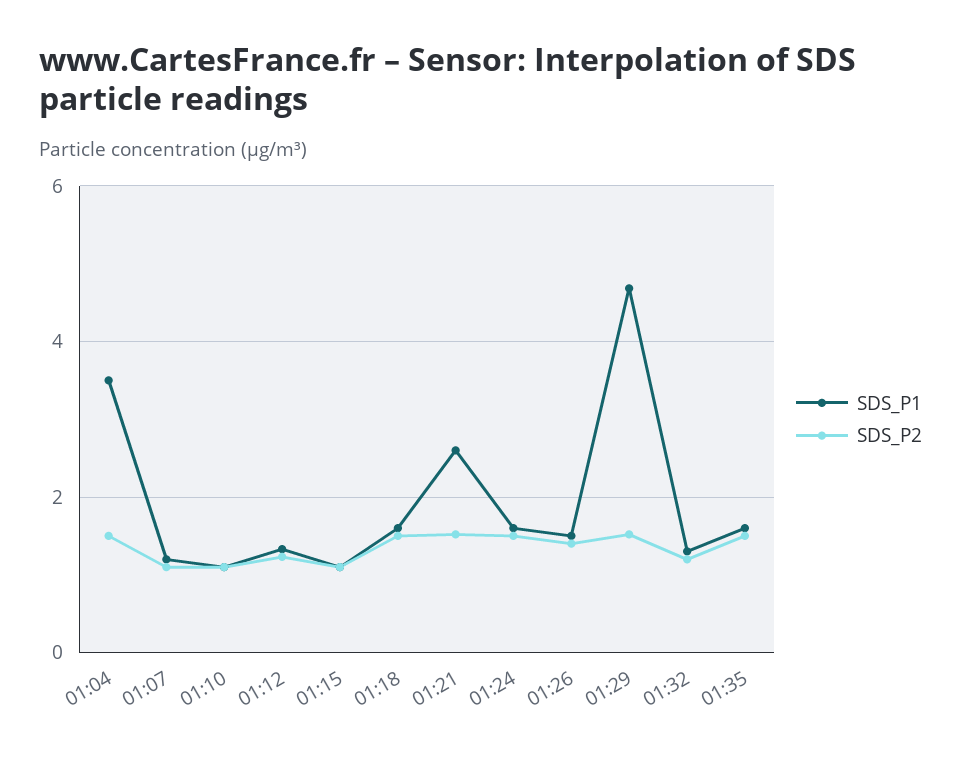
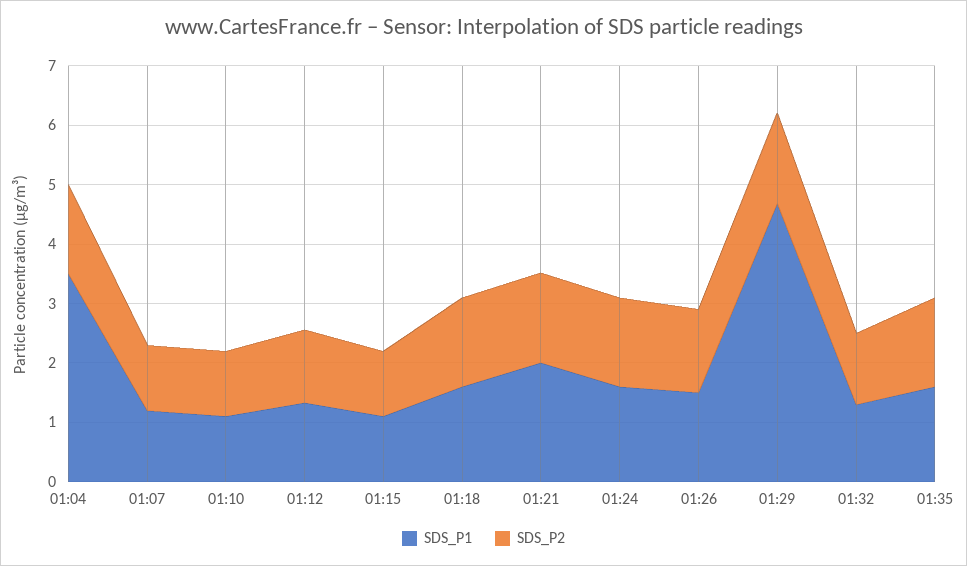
  {
    "SDS_P1": {
      "01:04": 3.6,
      "01:07": 1.2,
      "01:10": 1.2,
      "01:12": 1.4,
      "01:15": 1.2,
      "01:18": 1.6,
-     "01:21": 2.6,
+     "01:21": 2,
      "01:24": 1.6,
      "01:26": 1.6,
      "01:29": 4.6,
      "01:32": 1.4,
      "01:35": 1.6
    },
    "SDS_P2": {
      "01:04": 1.6,
      "01:07": 1.2,
      "01:10": 1.2,
      "01:12": 1.2,
      "01:15": 1.2,
      "01:18": 1.6,
      "01:21": 1.6,
      "01:24": 1.6,
      "01:26": 1.4,
      "01:29": 1.6,
      "01:32": 1.2,
      "01:35": 1.6
    }
  }

